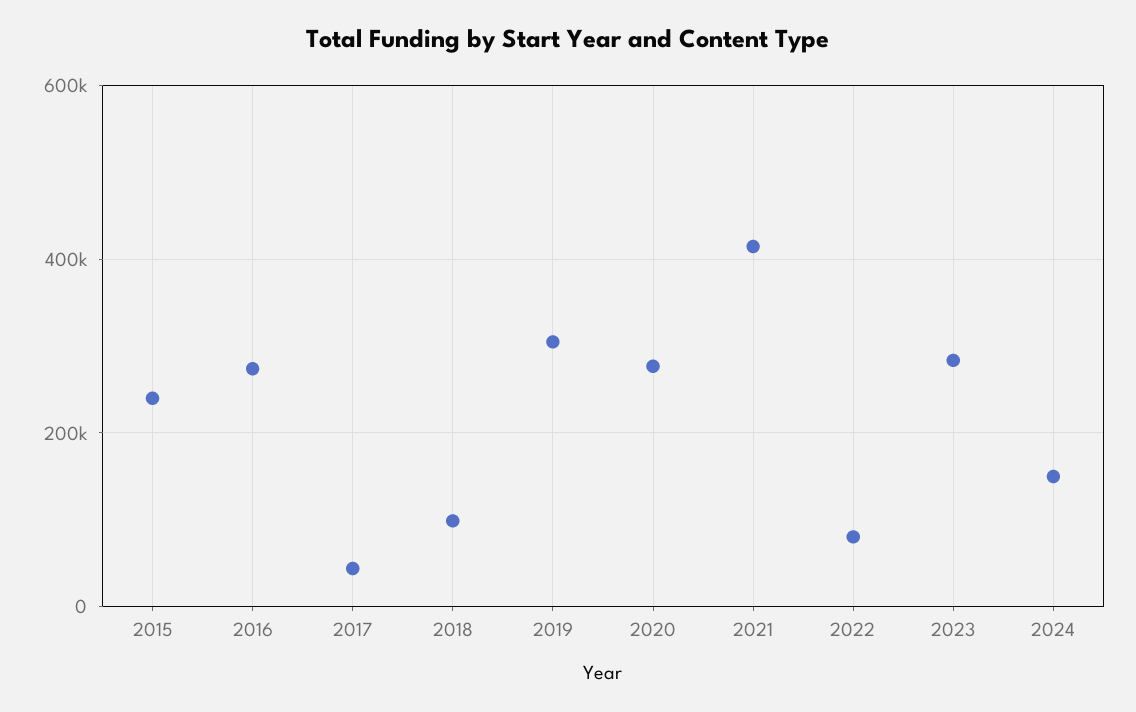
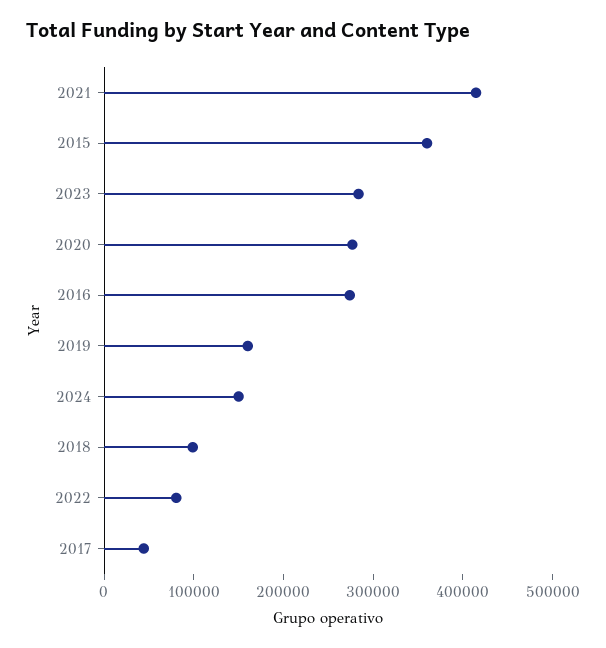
  {
-   "2015": 240000,
+   "2015": 360000,
    "2016": 280000,
    "2017": 40000,
    "2018": 100000,
-   "2019": 300000,
+   "2019": 160000,
    "2020": 280000,
    "2021": 420000,
    "2022": 80000,
    "2023": 280000,
    "2024": 160000
  }

